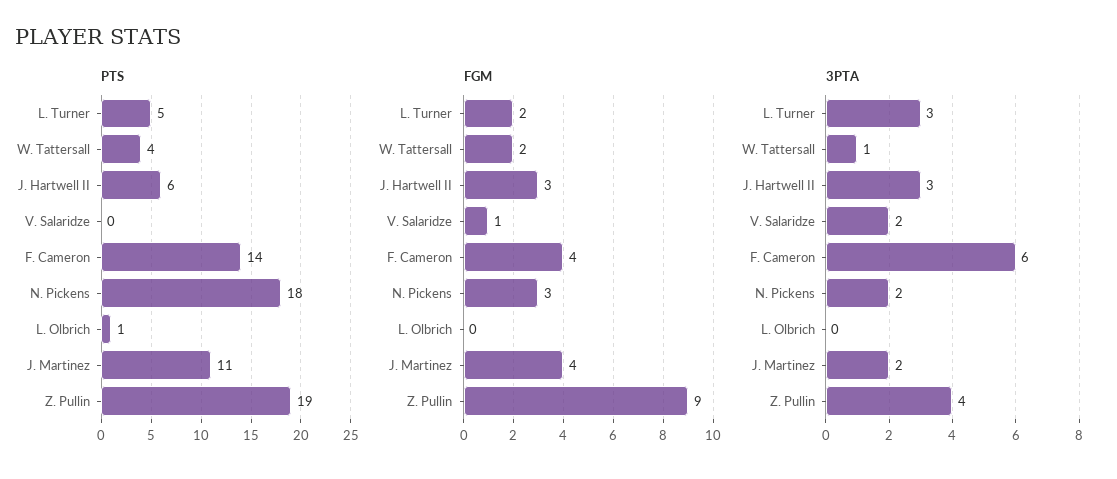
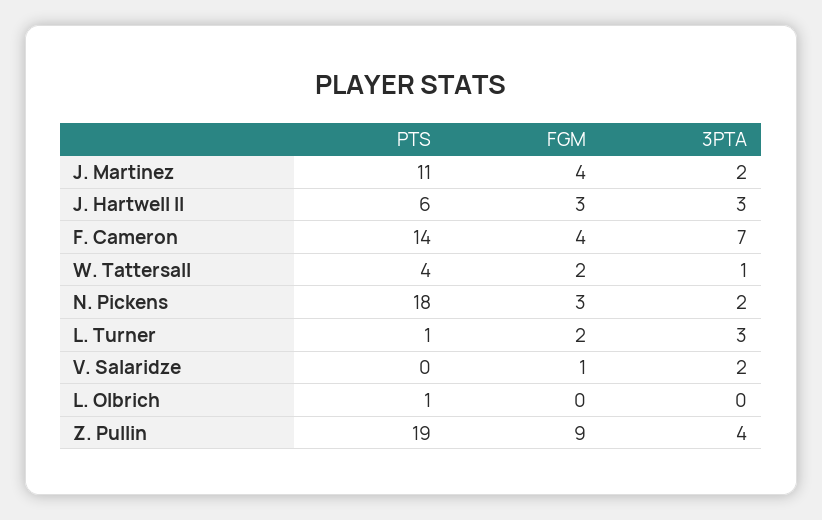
  {
    "PTS": {
-     "L. Turner": 5,
+     "L. Turner": 1,
      "W. Tattersall": 4,
      "J. Hartwell II": 6,
      "V. Salaridze": 0,
      "F. Cameron": 14,
      "N. Pickens": 18,
      "L. Olbrich": 1,
      "J. Martinez": 11,
      "Z. Pullin": 19
    },
    "FGM": {
      "L. Turner": 2,
      "W. Tattersall": 2,
      "J. Hartwell II": 3,
      "V. Salaridze": 1,
      "F. Cameron": 4,
      "N. Pickens": 3,
      "L. Olbrich": 0,
      "J. Martinez": 4,
      "Z. Pullin": 9
    },
    "3PTA": {
      "L. Turner": 3,
      "W. Tattersall": 1,
      "J. Hartwell II": 3,
      "V. Salaridze": 2,
-     "F. Cameron": 6,
+     "F. Cameron": 7,
      "N. Pickens": 2,
      "L. Olbrich": 0,
      "J. Martinez": 2,
      "Z. Pullin": 4
    }
  }

